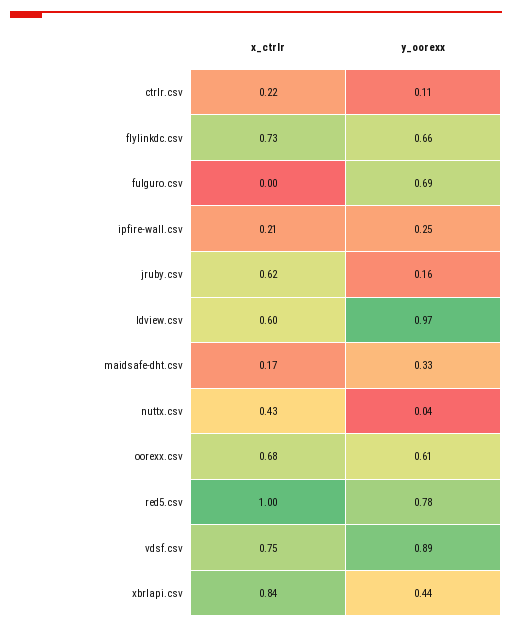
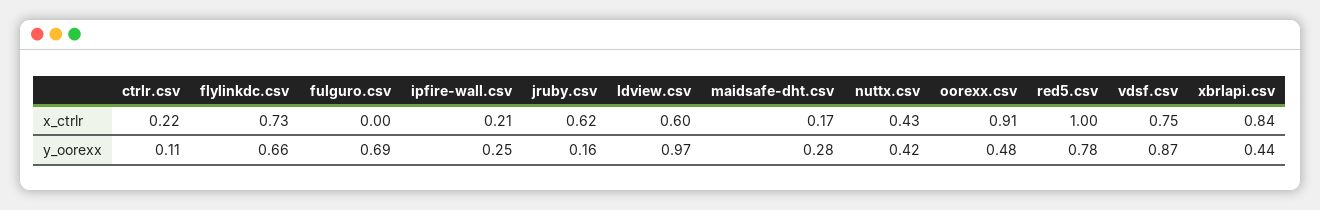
  {
    "x_ctrlr": {
      "ctrlr.csv": 0.22,
      "flylinkdc.csv": 0.73,
      "fulguro.csv": 0,
      "ipfire-wall.csv": 0.21,
      "jruby.csv": 0.62,
      "ldview.csv": 0.6,
      "maidsafe-dht.csv": 0.17,
      "nuttx.csv": 0.43,
-     "oorexx.csv": 0.68,
+     "oorexx.csv": 0.91,
      "red5.csv": 1,
      "vdsf.csv": 0.75,
      "xbrlapi.csv": 0.84
    },
    "y_oorexx": {
      "ctrlr.csv": 0.11,
      "flylinkdc.csv": 0.66,
      "fulguro.csv": 0.69,
      "ipfire-wall.csv": 0.25,
      "jruby.csv": 0.16,
      "ldview.csv": 0.97,
-     "maidsafe-dht.csv": 0.33,
+     "maidsafe-dht.csv": 0.28,
-     "nuttx.csv": 0.04,
+     "nuttx.csv": 0.42,
-     "oorexx.csv": 0.61,
+     "oorexx.csv": 0.48,
      "red5.csv": 0.78,
-     "vdsf.csv": 0.89,
+     "vdsf.csv": 0.87,
      "xbrlapi.csv": 0.44
    }
  }

